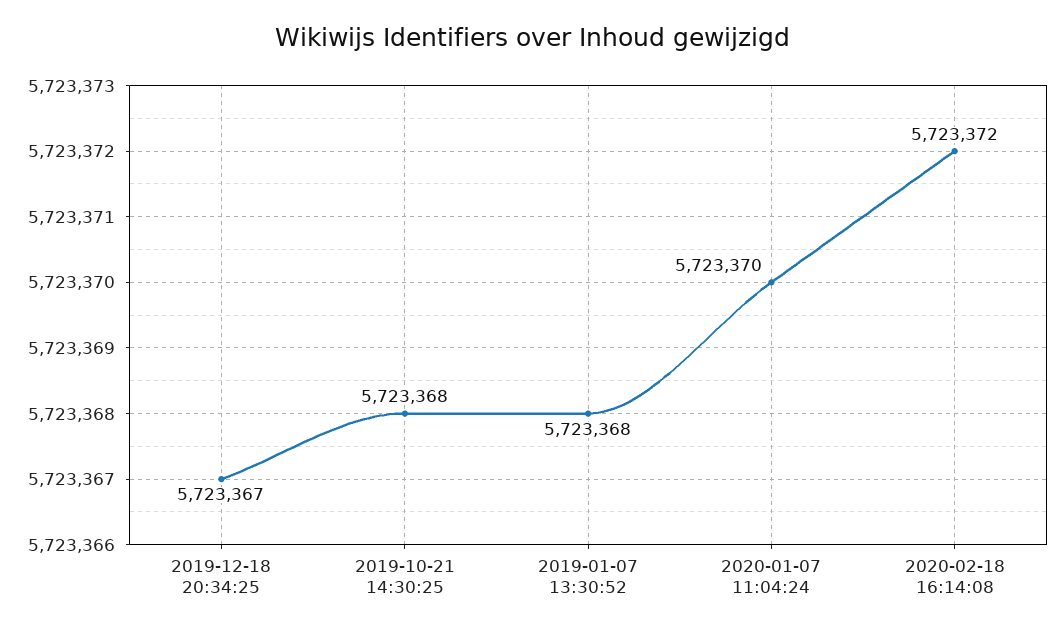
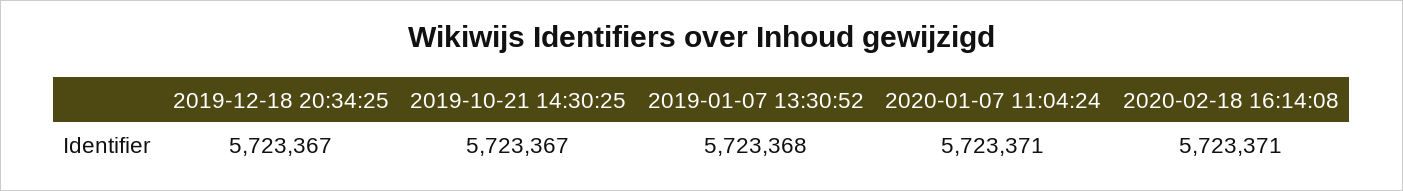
  {
    "2019-12-18 20:34:25": 5723367,
-   "2019-10-21 14:30:25": 5723368,
+   "2019-10-21 14:30:25": 5723367,
    "2019-01-07 13:30:52": 5723368,
-   "2020-01-07 11:04:24": 5723370,
+   "2020-01-07 11:04:24": 5723371,
-   "2020-02-18 16:14:08": 5723372
+   "2020-02-18 16:14:08": 5723371
  }

